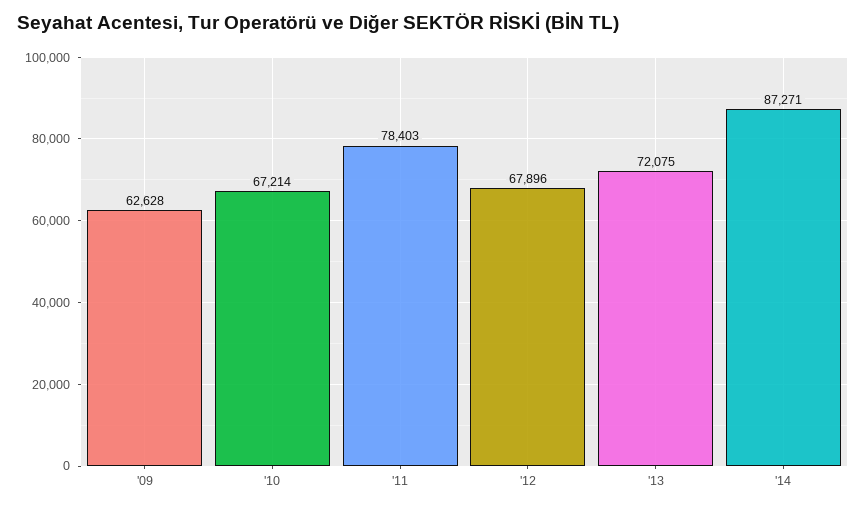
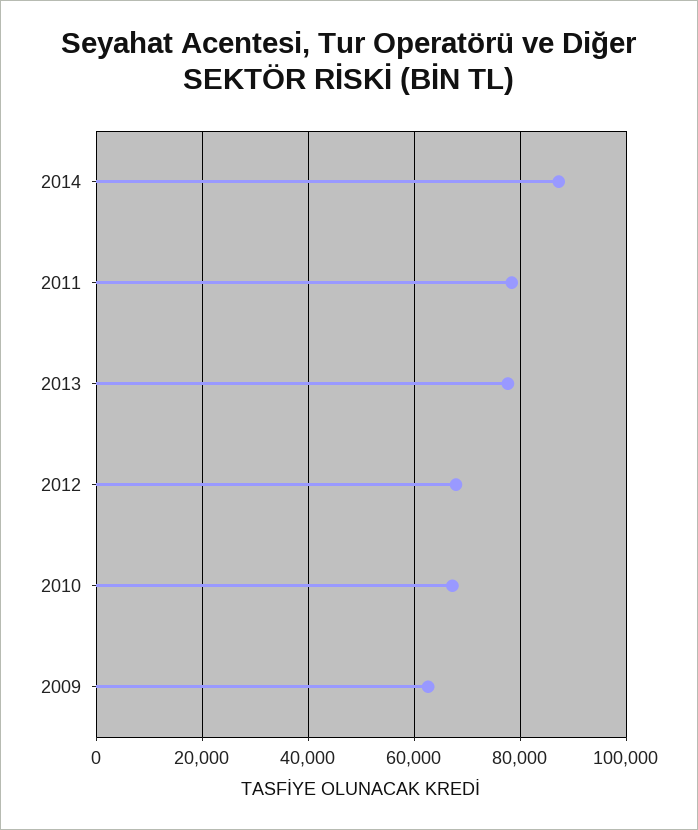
  {
    "'09": 62628,
    "'10": 67214,
    "'11": 78403,
    "'12": 67896,
-   "'13": 72075,
+   "'13": 78000,
    "'14": 87271
  }

